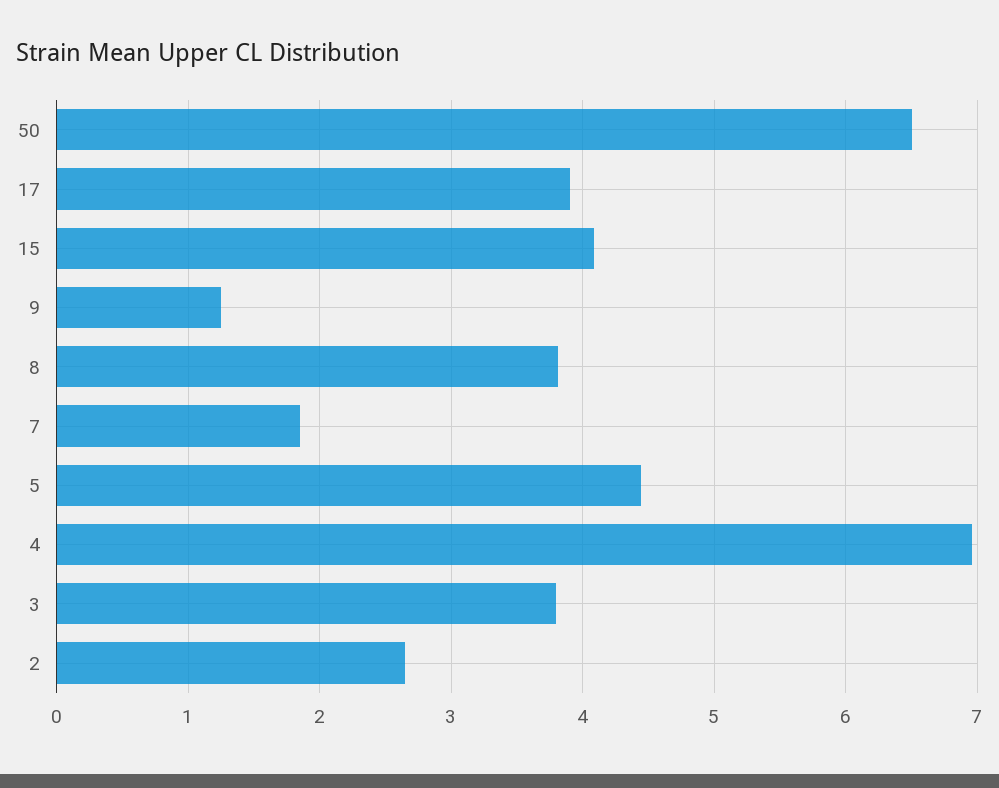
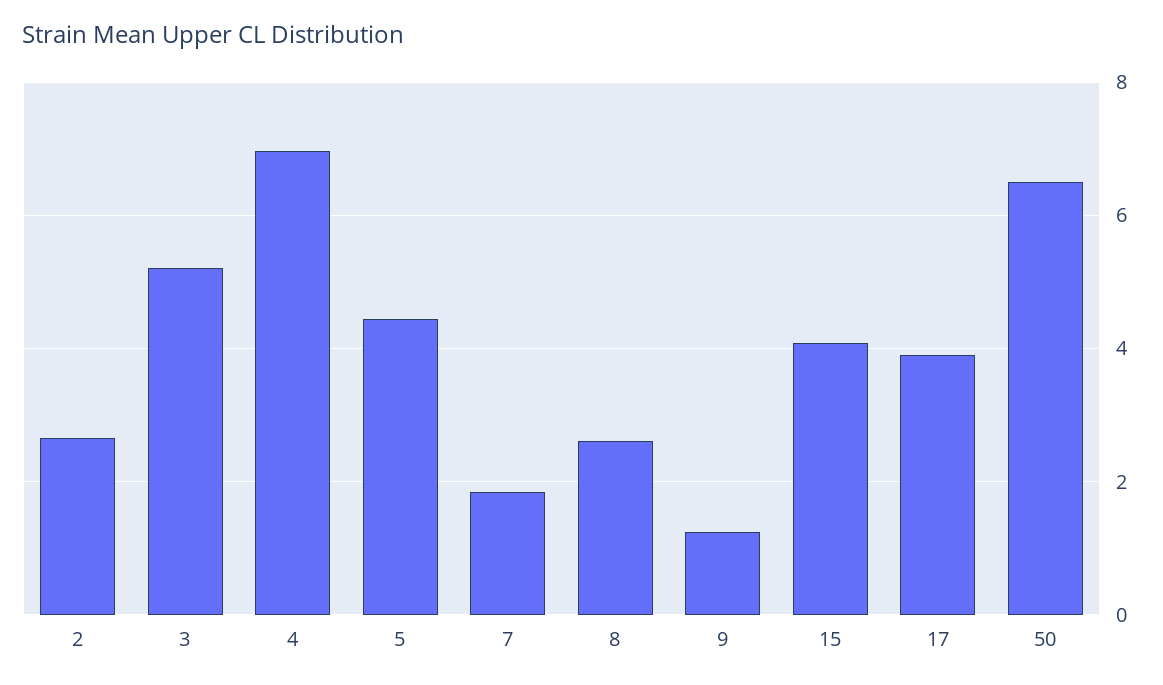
  {
    "50": 6.5,
    "17": 3.9,
    "15": 4.1,
    "9": 1.2,
-   "8": 3.8,
+   "8": 2.6,
    "7": 1.9,
    "5": 4.4,
    "4": 7,
-   "3": 3.8,
+   "3": 5.2,
    "2": 2.6
  }

